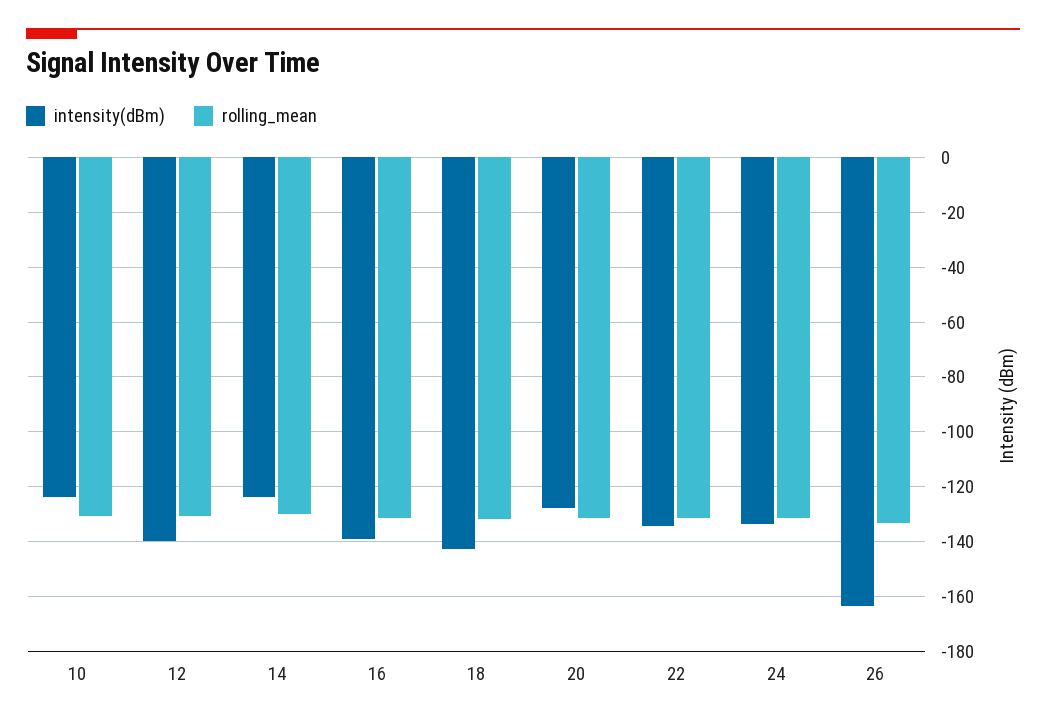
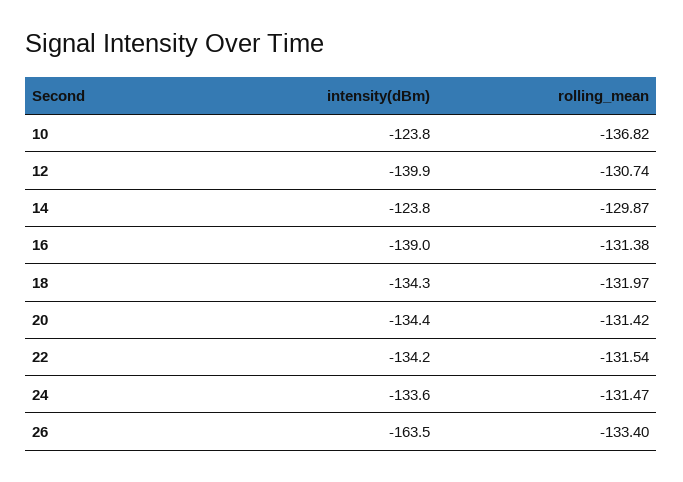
  {
    "intensity(dBm)": {
      "10": -123.8,
      "12": -139.9,
      "14": -123.8,
      "16": -139,
-     "18": -142.5,
+     "18": -134.3,
-     "20": -127.5,
+     "20": -134.4,
      "22": -134.2,
      "24": -133.6,
      "26": -163.5
    },
    "rolling_mean": {
-     "10": -130,
+     "10": -136.82,
      "12": -130.74,
      "14": -129.87,
      "16": -131.38,
      "18": -131.97,
      "20": -131.42,
      "22": -131.54,
      "24": -131.47,
      "26": -133.4
    }
  }

